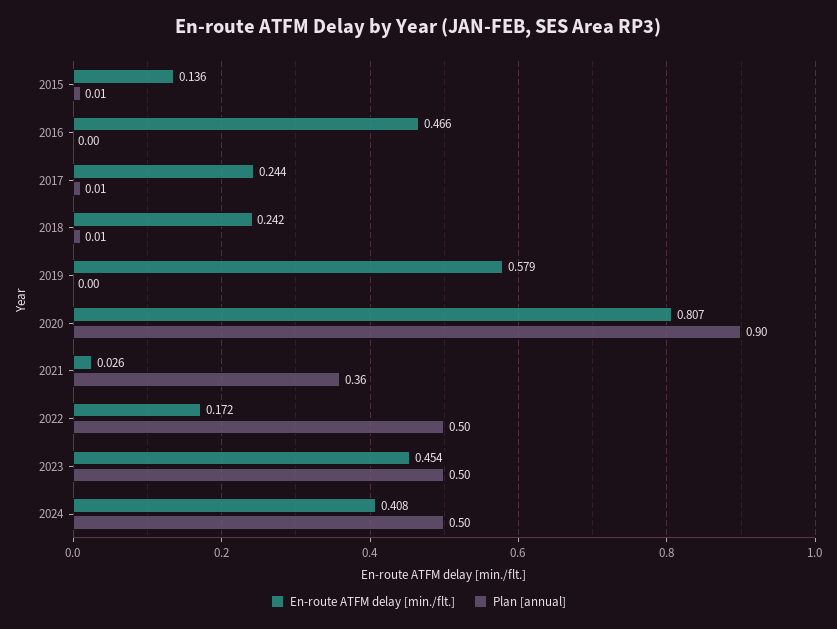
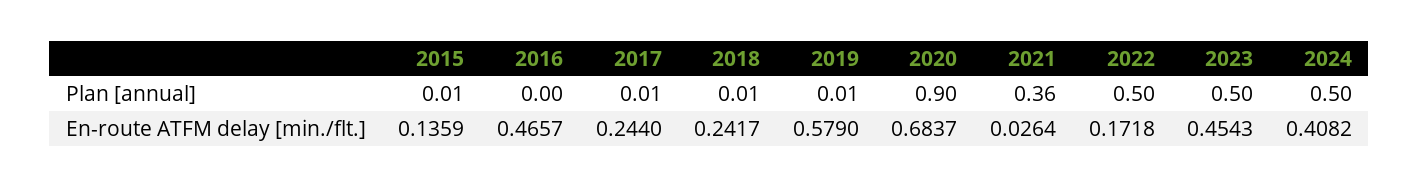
  {
    "En-route ATFM delay [min./flt.]": {
      "2015": 0.1359,
      "2016": 0.4657,
      "2017": 0.244,
      "2018": 0.2417,
      "2019": 0.579,
-     "2020": 0.807,
+     "2020": 0.6837,
      "2021": 0.0264,
      "2022": 0.1718,
      "2023": 0.4543,
      "2024": 0.4082
    },
    "Plan [annual]": {
      "2015": 0.01,
      "2016": 0,
      "2017": 0.01,
      "2018": 0.01,
-     "2019": 0,
+     "2019": 0.01,
      "2020": 0.9,
      "2021": 0.36,
      "2022": 0.5,
      "2023": 0.5,
      "2024": 0.5
    }
  }

